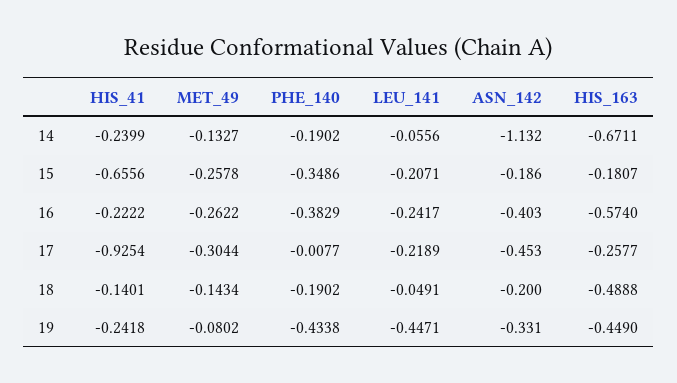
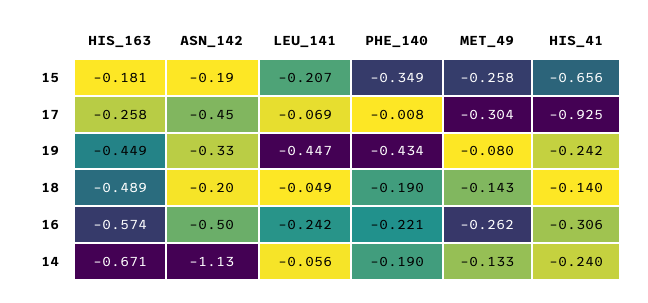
  {
    "HIS_41": {
      "14": -0.2399,
      "15": -0.6556,
-     "16": -0.2222,
+     "16": -0.306,
      "17": -0.9254,
      "18": -0.1401,
      "19": -0.2418
    },
    "MET_49": {
      "14": -0.1327,
      "15": -0.2578,
      "16": -0.2622,
      "17": -0.3044,
      "18": -0.1434,
      "19": -0.0802
    },
    "PHE_140": {
      "14": -0.1902,
      "15": -0.3486,
-     "16": -0.3829,
+     "16": -0.221,
      "17": -0.0077,
      "18": -0.1902,
      "19": -0.4338
    },
    "LEU_141": {
      "14": -0.0556,
      "15": -0.2071,
      "16": -0.2417,
-     "17": -0.2189,
+     "17": -0.069,
      "18": -0.0491,
      "19": -0.4471
    },
    "ASN_142": {
      "14": -1.132,
      "15": -0.186,
-     "16": -0.403,
+     "16": -0.5,
      "17": -0.453,
      "18": -0.2,
      "19": -0.331
    },
    "HIS_163": {
      "14": -0.6711,
      "15": -0.1807,
      "16": -0.574,
      "17": -0.2577,
      "18": -0.4888,
      "19": -0.449
    }
  }

